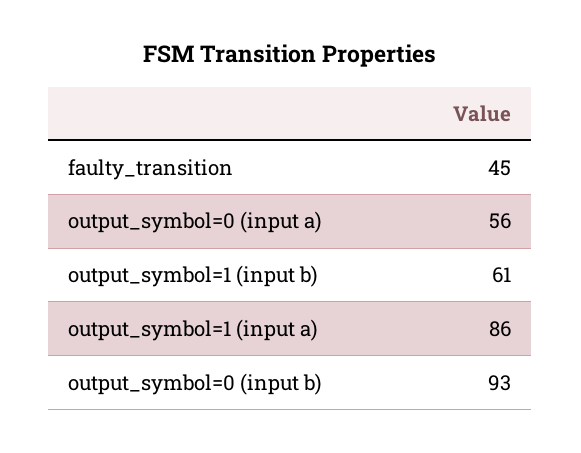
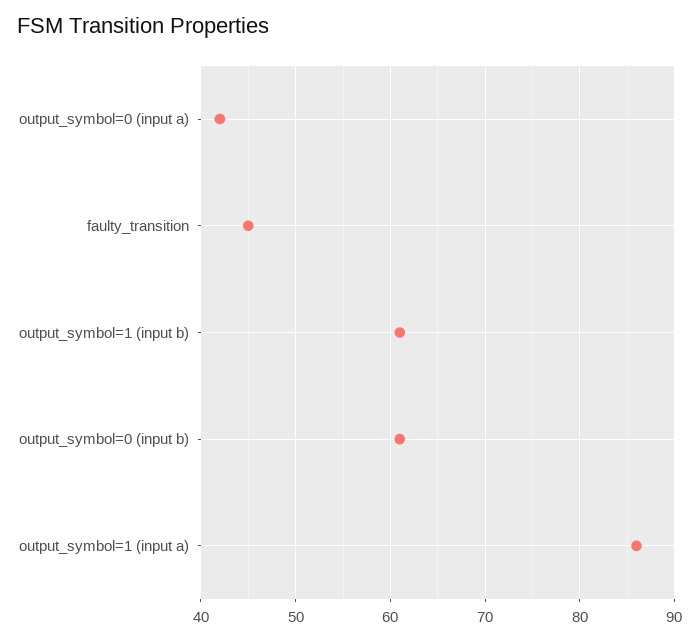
  {
    "faulty_transition": 45,
-   "output_symbol=0 (input a)": 56,
+   "output_symbol=0 (input a)": 42,
    "output_symbol=1 (input b)": 61,
    "output_symbol=1 (input a)": 86,
-   "output_symbol=0 (input b)": 93
+   "output_symbol=0 (input b)": 61
  }

